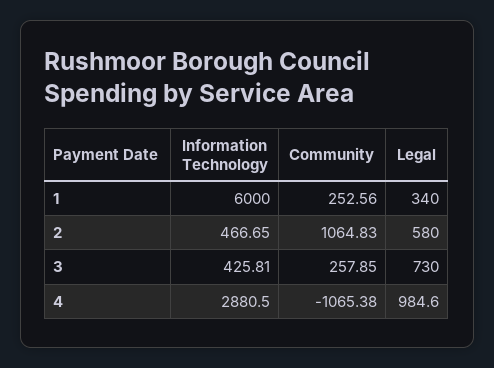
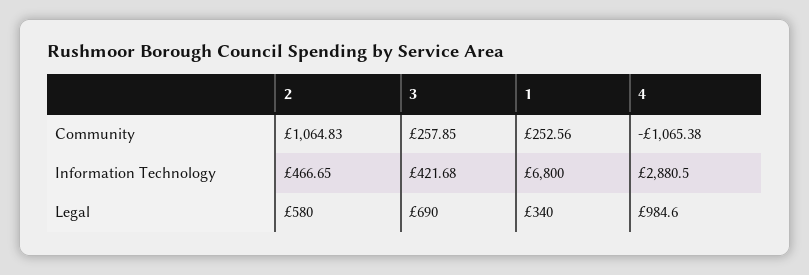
  {
    "Information Technology": {
-     "1": 6000,
+     "1": 6800,
      "2": 466.65,
-     "3": 425.81,
+     "3": 421.68,
      "4": 2880.5
    },
    "Community": {
      "1": 252.56,
      "2": 1064.83,
      "3": 257.85,
      "4": -1065.38
    },
    "Legal": {
      "1": 340,
      "2": 580,
-     "3": 730,
+     "3": 690,
      "4": 984.6
    }
  }

